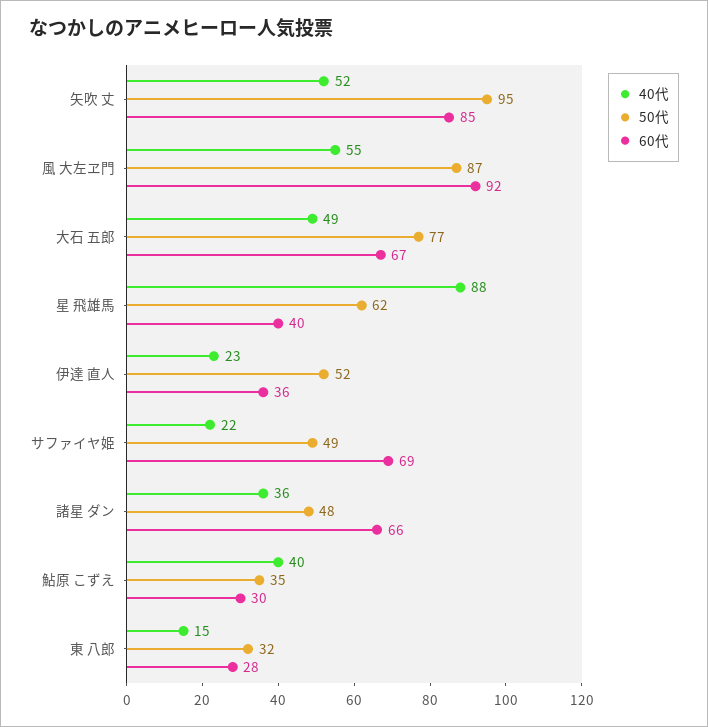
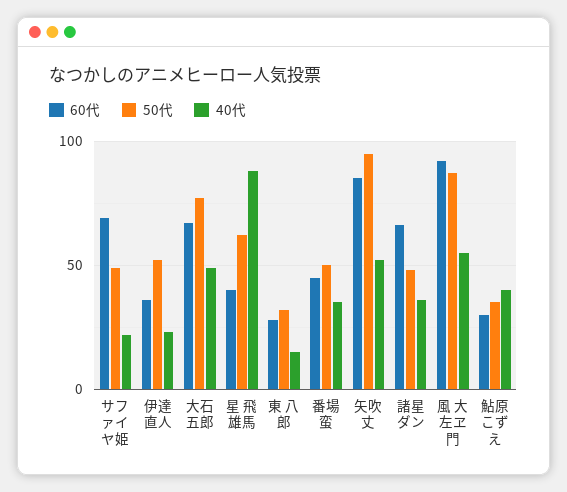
  {
    "40代": {
      "矢吹 丈": 52,
      "風 大左ヱ門": 55,
      "大石 五郎": 49,
      "星 飛雄馬": 88,
      "伊達 直人": 23,
      "サファイヤ姫": 22,
      "諸星 ダン": 36,
      "鮎原 こずえ": 40,
-     "東 八郎": 15
+     "東 八郎": 15,
+     "番場 蛮": 35
    },
    "50代": {
      "矢吹 丈": 95,
      "風 大左ヱ門": 87,
      "大石 五郎": 77,
      "星 飛雄馬": 62,
      "伊達 直人": 52,
      "サファイヤ姫": 49,
      "諸星 ダン": 48,
      "鮎原 こずえ": 35,
-     "東 八郎": 32
+     "東 八郎": 32,
+     "番場 蛮": 50
    },
    "60代": {
      "矢吹 丈": 85,
      "風 大左ヱ門": 92,
      "大石 五郎": 67,
      "星 飛雄馬": 40,
      "伊達 直人": 36,
      "サファイヤ姫": 69,
      "諸星 ダン": 66,
      "鮎原 こずえ": 30,
-     "東 八郎": 28
+     "東 八郎": 28,
+     "番場 蛮": 45
    }
  }

